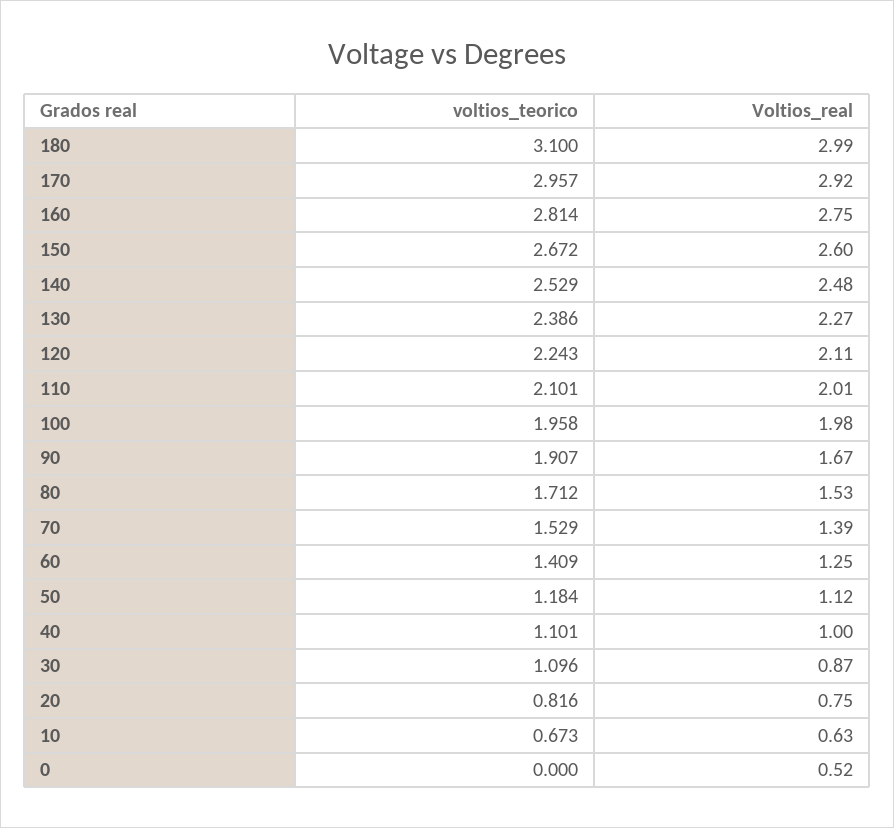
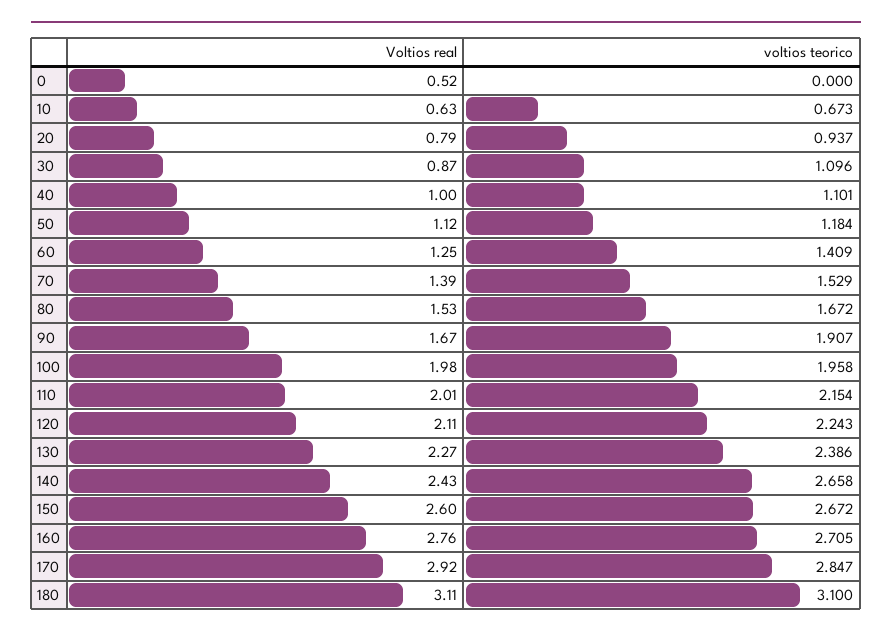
  {
    "voltios_teorico": {
      "180": 3.1,
-     "170": 2.957,
+     "170": 2.847,
-     "160": 2.814,
+     "160": 2.705,
      "150": 2.672,
-     "140": 2.529,
+     "140": 2.658,
      "130": 2.386,
      "120": 2.243,
-     "110": 2.101,
+     "110": 2.154,
      "100": 1.958,
      "90": 1.907,
-     "80": 1.712,
+     "80": 1.672,
      "70": 1.529,
      "60": 1.409,
      "50": 1.184,
      "40": 1.101,
      "30": 1.096,
-     "20": 0.816,
+     "20": 0.937,
      "10": 0.673,
      "0": 0
    },
    "Voltios_real": {
-     "180": 2.99,
+     "180": 3.11,
      "170": 2.92,
-     "160": 2.75,
+     "160": 2.76,
      "150": 2.6,
-     "140": 2.48,
+     "140": 2.43,
      "130": 2.27,
      "120": 2.11,
      "110": 2.01,
      "100": 1.98,
      "90": 1.67,
      "80": 1.53,
      "70": 1.39,
      "60": 1.25,
      "50": 1.12,
      "40": 1,
      "30": 0.87,
-     "20": 0.75,
+     "20": 0.79,
      "10": 0.63,
      "0": 0.52
    }
  }

